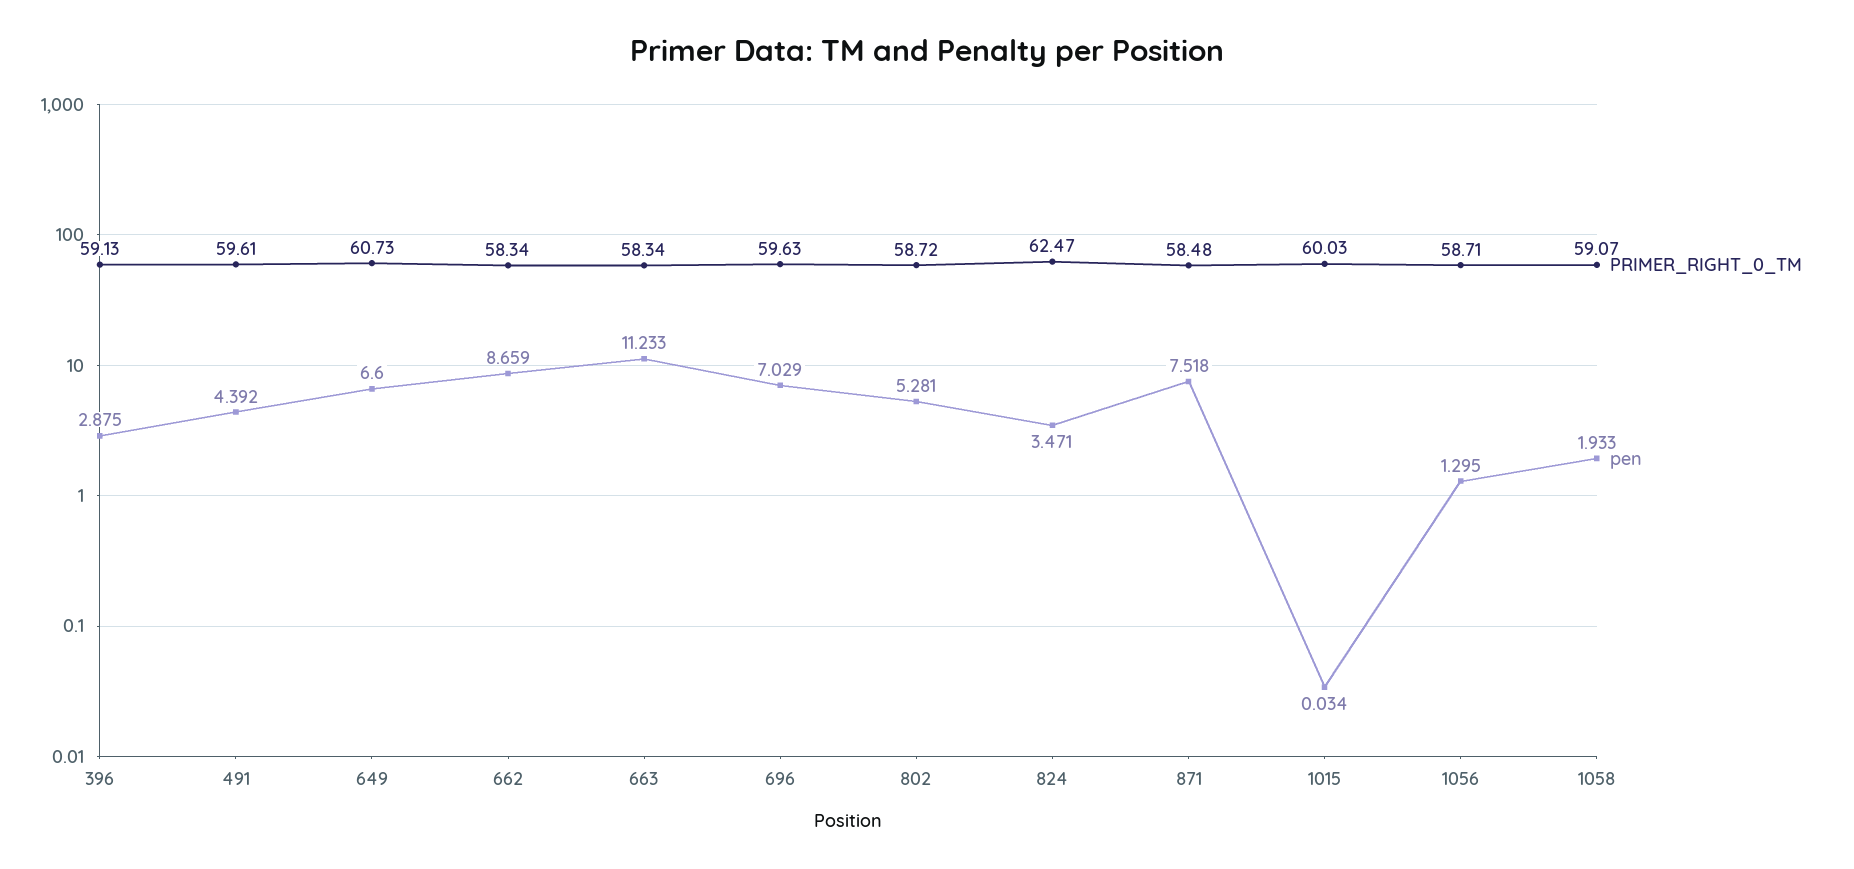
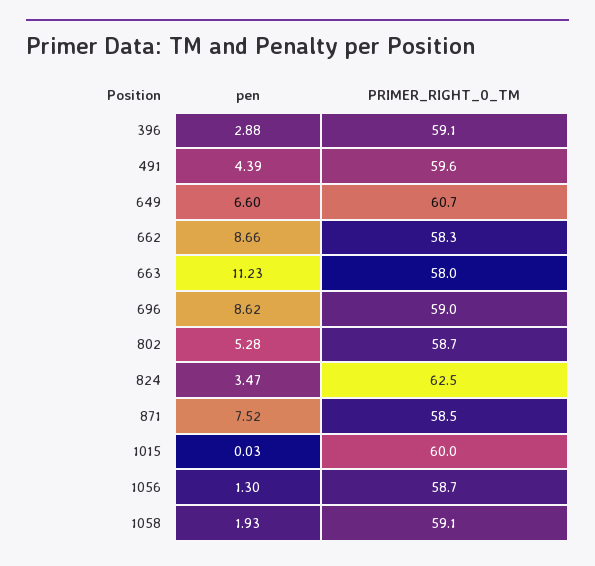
  {
    "PRIMER_RIGHT_0_TM": {
      "396": 59.13,
      "491": 59.61,
      "649": 60.73,
      "662": 58.34,
-     "663": 58.34,
+     "663": 58,
-     "696": 59.63,
+     "696": 59,
      "802": 58.72,
      "824": 62.47,
      "871": 58.48,
      "1015": 60.03,
      "1056": 58.71,
      "1058": 59.07
    },
    "pen": {
      "396": 2.875,
      "491": 4.392,
      "649": 6.6,
      "662": 8.659,
      "663": 11.233,
-     "696": 7.029,
+     "696": 8.62,
      "802": 5.281,
      "824": 3.471,
      "871": 7.518,
      "1015": 0.034,
      "1056": 1.295,
      "1058": 1.933
    }
  }

